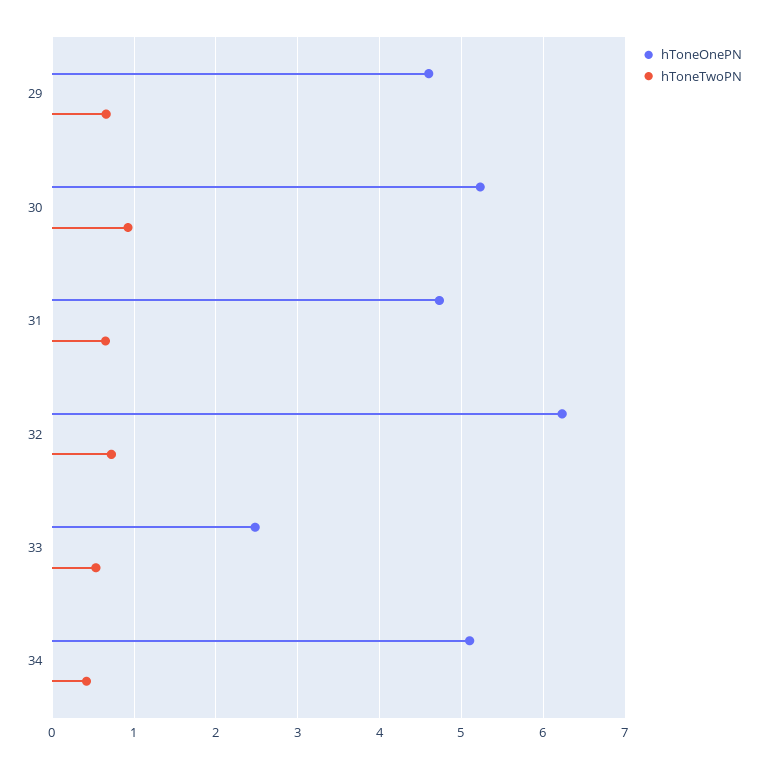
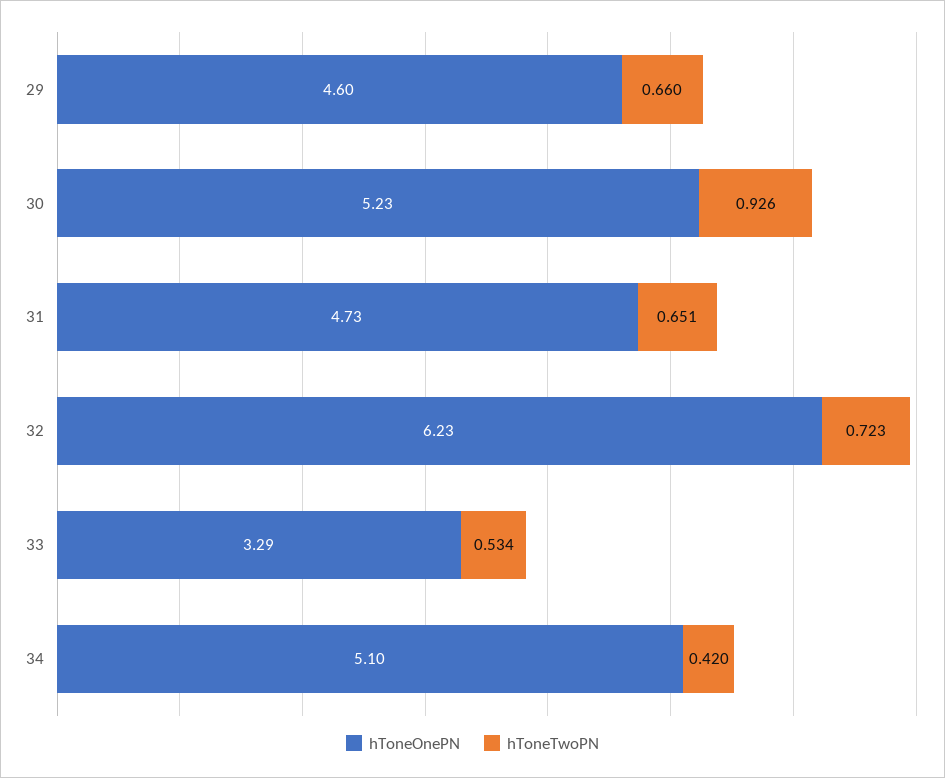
  {
    "hToneOnePN": {
      "29": 4.6,
      "30": 5.23,
      "31": 4.73,
      "32": 6.23,
-     "33": 2.5,
+     "33": 3.29,
      "34": 5.1
    },
    "hToneTwoPN": {
      "29": 0.66,
      "30": 0.926,
      "31": 0.651,
      "32": 0.723,
      "33": 0.534,
      "34": 0.42
    }
  }

